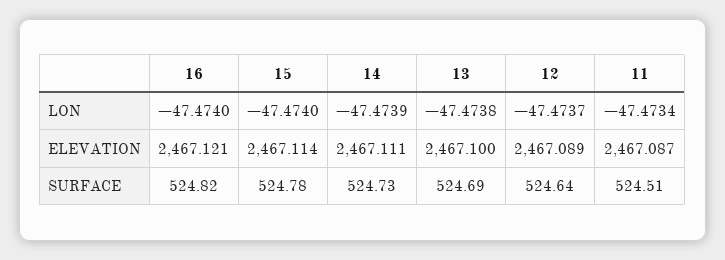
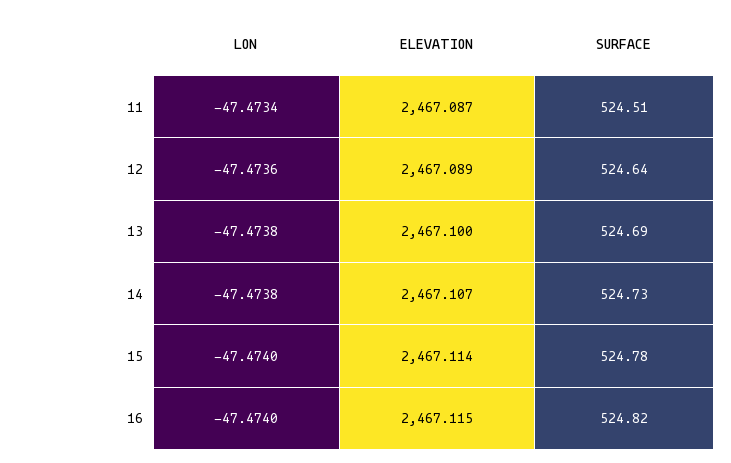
  {
    "16": {
      "LON": -47.474,
-     "ELEVATION": 2467.121,
+     "ELEVATION": 2467.115,
      "SURFACE": 524.82
    },
    "15": {
      "LON": -47.474,
      "ELEVATION": 2467.114,
      "SURFACE": 524.78
    },
    "14": {
-     "LON": -47.4739,
+     "LON": -47.4738,
-     "ELEVATION": 2467.111,
+     "ELEVATION": 2467.107,
      "SURFACE": 524.73
    },
    "13": {
      "LON": -47.4738,
      "ELEVATION": 2467.1,
      "SURFACE": 524.69
    },
    "12": {
-     "LON": -47.4737,
+     "LON": -47.4736,
      "ELEVATION": 2467.089,
      "SURFACE": 524.64
    },
    "11": {
      "LON": -47.4734,
      "ELEVATION": 2467.087,
      "SURFACE": 524.51
    }
  }

